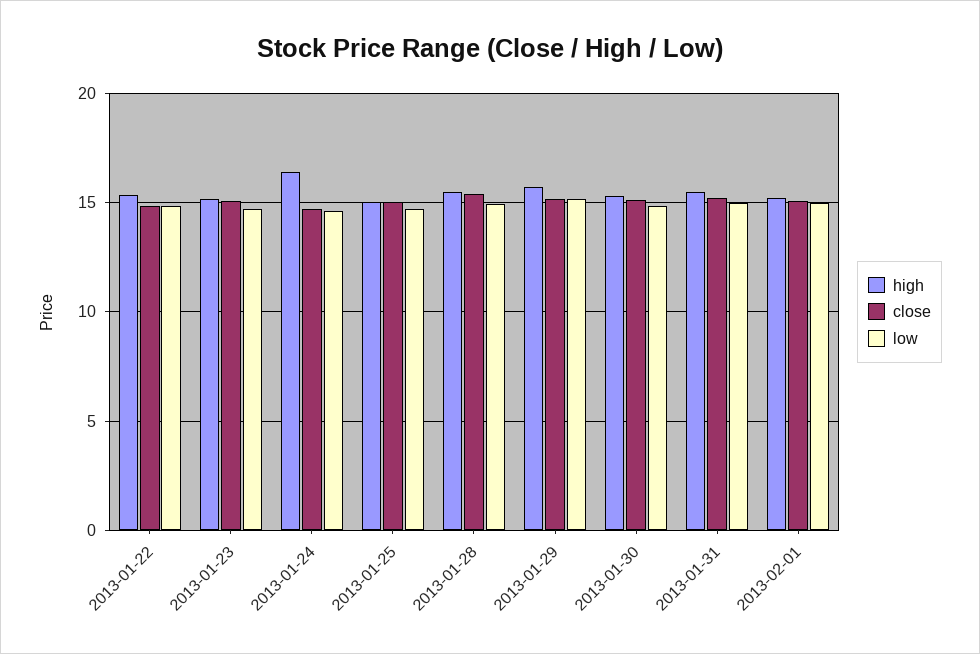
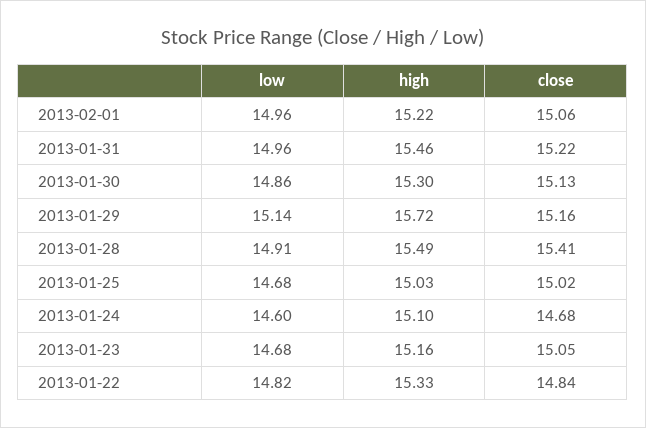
  {
    "high": {
      "2013-01-22": 15.33,
      "2013-01-23": 15.16,
-     "2013-01-24": 16.5,
+     "2013-01-24": 15.1,
      "2013-01-25": 15.03,
      "2013-01-28": 15.49,
      "2013-01-29": 15.72,
      "2013-01-30": 15.3,
      "2013-01-31": 15.46,
      "2013-02-01": 15.22
    },
    "close": {
      "2013-01-22": 14.84,
      "2013-01-23": 15.05,
      "2013-01-24": 14.68,
      "2013-01-25": 15.02,
      "2013-01-28": 15.41,
      "2013-01-29": 15.16,
      "2013-01-30": 15.13,
      "2013-01-31": 15.22,
      "2013-02-01": 15.06
    },
    "low": {
      "2013-01-22": 14.82,
      "2013-01-23": 14.68,
      "2013-01-24": 14.6,
      "2013-01-25": 14.68,
      "2013-01-28": 14.91,
      "2013-01-29": 15.14,
      "2013-01-30": 14.86,
      "2013-01-31": 14.96,
      "2013-02-01": 14.96
    }
  }

